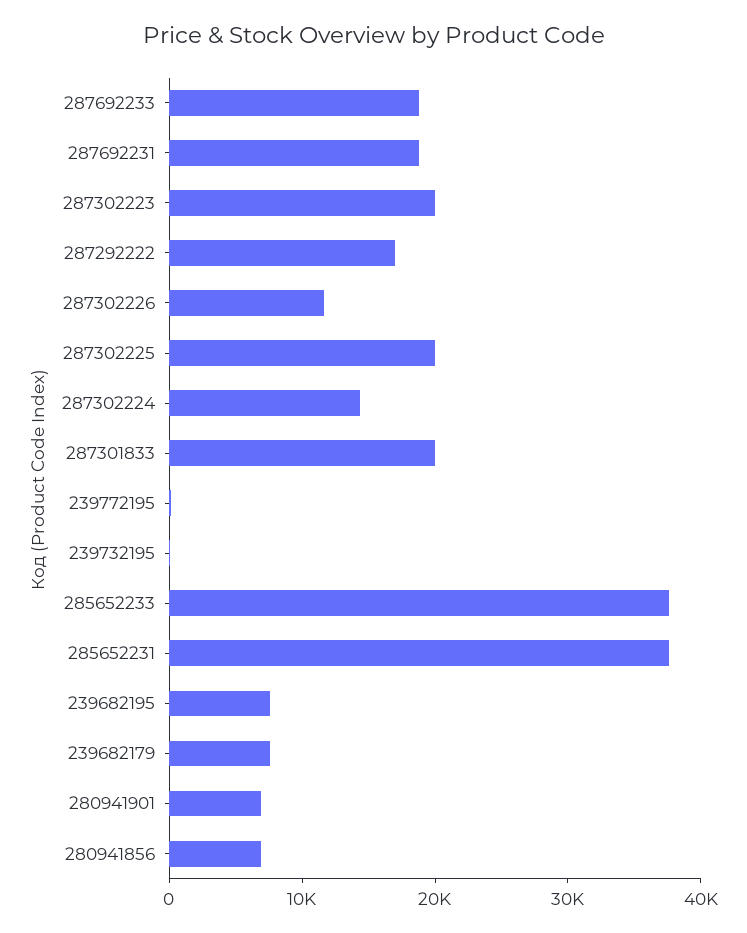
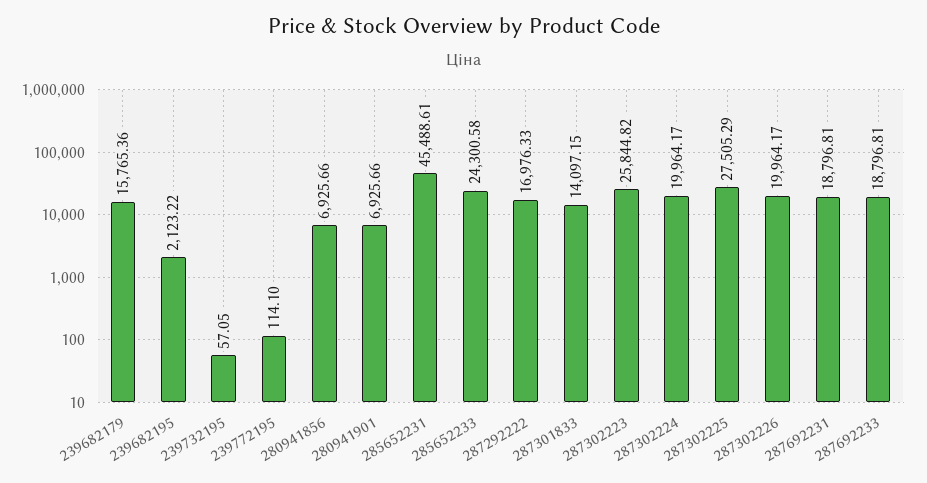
  {
    "287692233": 18796.81,
    "287692231": 18796.81,
-   "287302223": 20000,
+   "287302223": 25844.82,
    "287292222": 16976.33,
-   "287302226": 12000,
+   "287302226": 19964.17,
-   "287302225": 20000,
+   "287302225": 27505.29,
-   "287302224": 14000,
+   "287302224": 19964.17,
-   "287301833": 20000,
+   "287301833": 14097.15,
    "239772195": 114.1,
    "239732195": 57.05,
-   "285652233": 38000,
+   "285652233": 24300.58,
-   "285652231": 38000,
+   "285652231": 45488.61,
-   "239682195": 8000,
+   "239682195": 2123.22,
-   "239682179": 8000,
+   "239682179": 15765.36,
    "280941901": 6925.66,
    "280941856": 6925.66
  }

